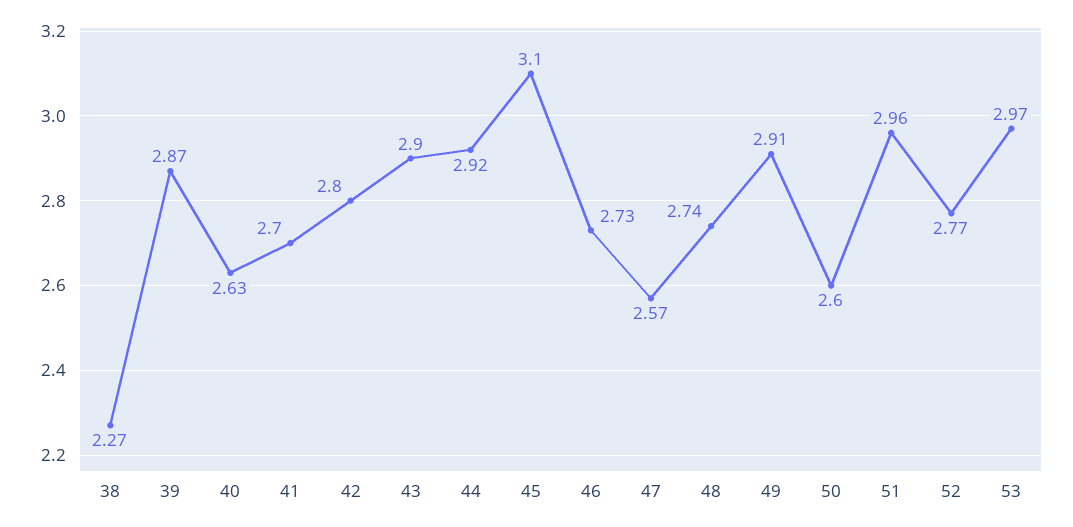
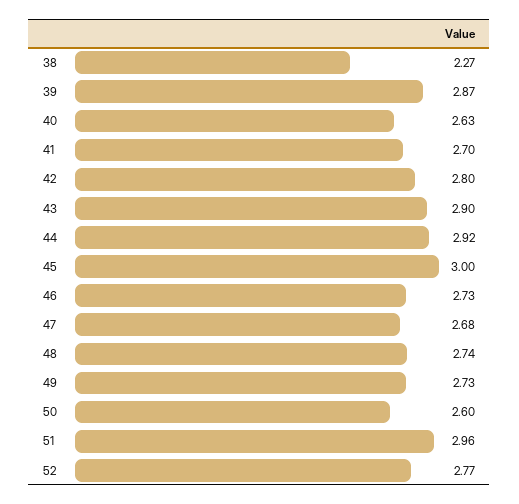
  {
    "38": 2.27,
    "39": 2.87,
    "40": 2.63,
    "41": 2.7,
    "42": 2.8,
    "43": 2.9,
    "44": 2.92,
-   "45": 3.1,
+   "45": 3,
    "46": 2.73,
-   "47": 2.57,
+   "47": 2.68,
    "48": 2.74,
-   "49": 2.91,
+   "49": 2.73,
    "50": 2.6,
    "51": 2.96,
-   "52": 2.77,
+   "52": 2.77
-   "53": 2.97
  }

